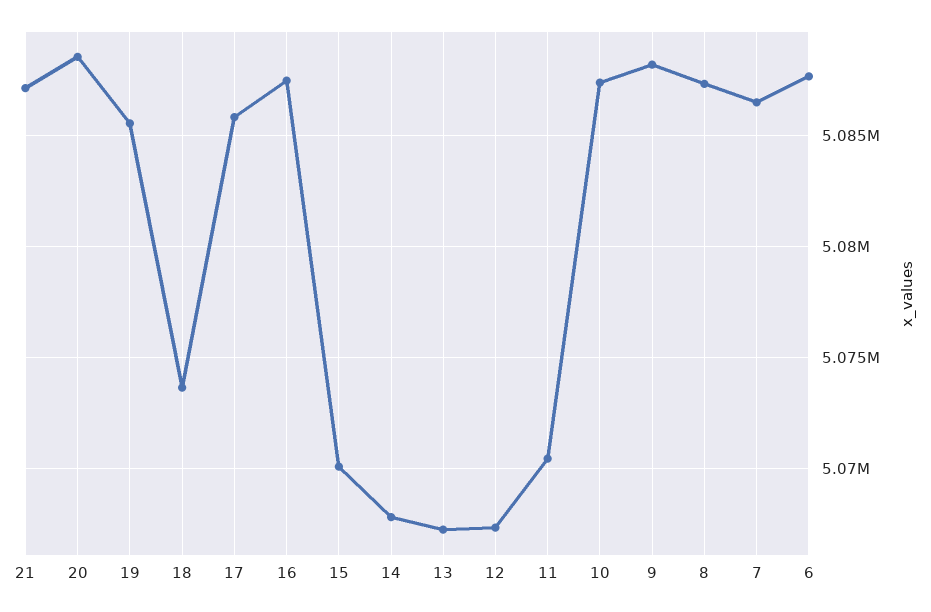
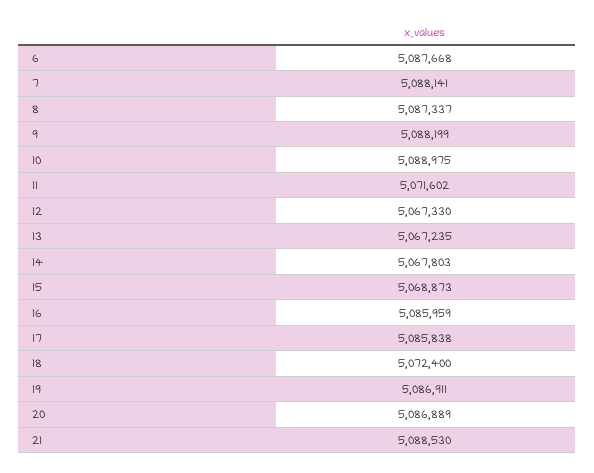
  {
-   "21": 5087000,
+   "21": 5088530,
-   "20": 5088500,
+   "20": 5086889,
-   "19": 5085500,
+   "19": 5086911,
-   "18": 5073500,
+   "18": 5072400,
    "17": 5085838,
-   "16": 5087500,
+   "16": 5085959,
-   "15": 5070000,
+   "15": 5068873,
    "14": 5067803,
    "13": 5067235,
    "12": 5067330,
-   "11": 5070500,
+   "11": 5071602,
-   "10": 5087500,
+   "10": 5088975,
    "9": 5088199,
    "8": 5087337,
-   "7": 5086500,
+   "7": 5088141,
    "6": 5087668
  }

